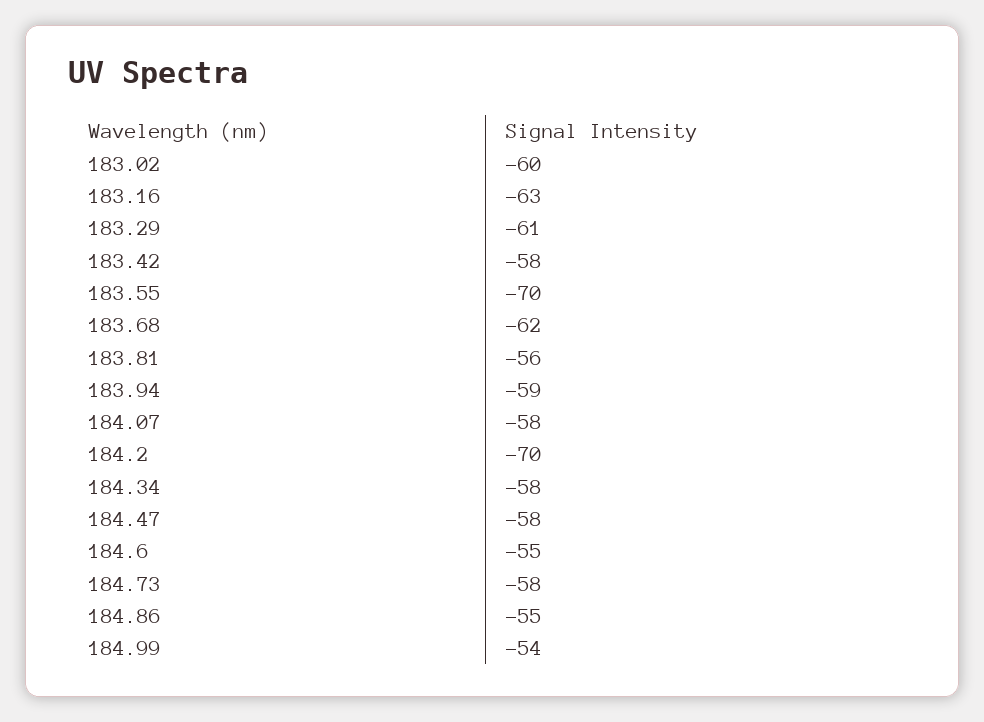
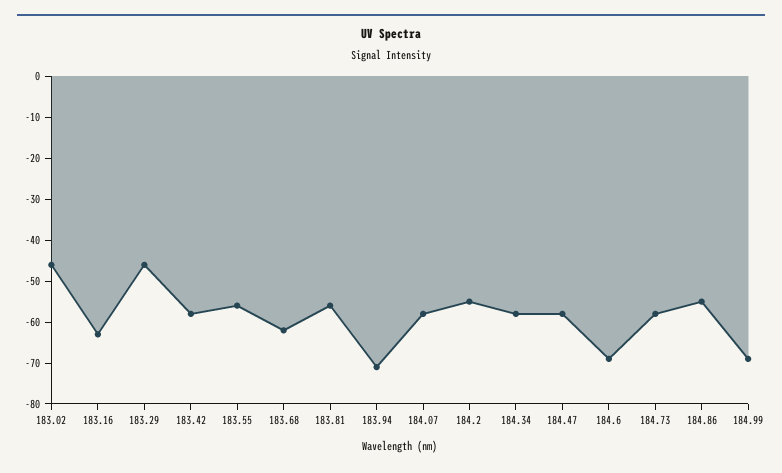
  {
-   "183.02": -60,
+   "183.02": -45,
    "183.16": -63,
-   "183.29": -61,
+   "183.29": -45,
    "183.42": -58,
-   "183.55": -70,
+   "183.55": -55,
    "183.68": -62,
    "183.81": -56,
-   "183.94": -59,
+   "183.94": -70,
    "184.07": -58,
-   "184.2": -70,
+   "184.2": -55,
    "184.34": -58,
    "184.47": -58,
-   "184.6": -55,
+   "184.6": -70,
    "184.73": -58,
    "184.86": -55,
-   "184.99": -54
+   "184.99": -70
  }

